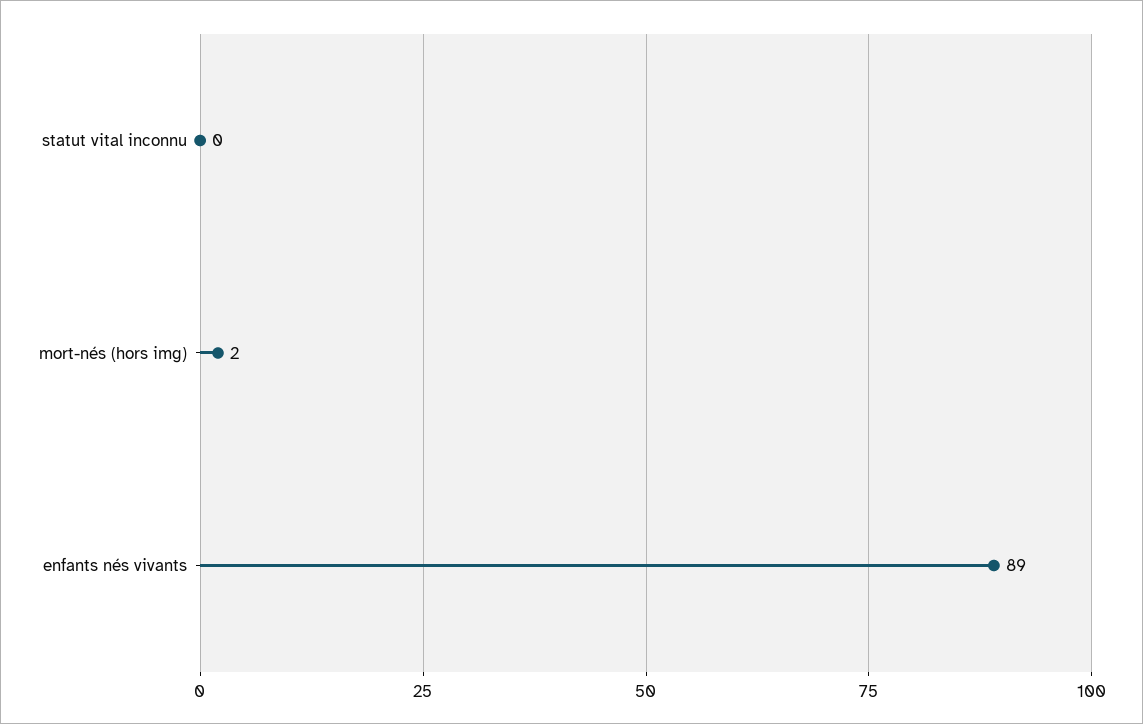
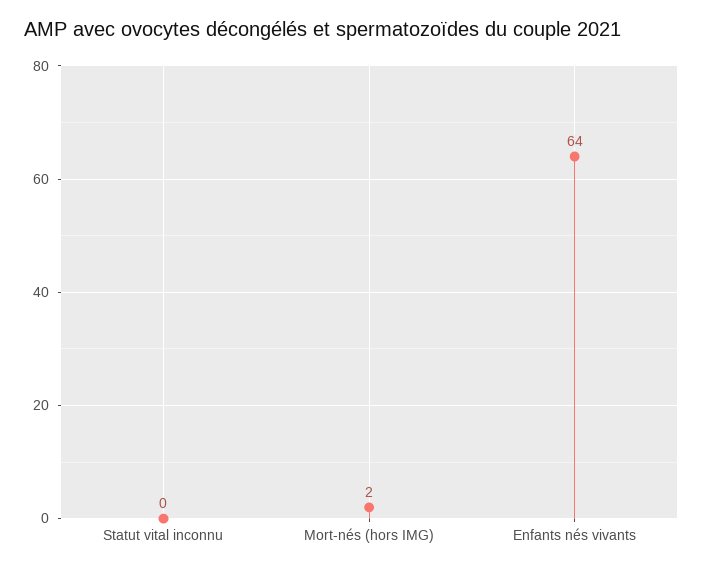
  {
    "statut vital inconnu": 0,
    "mort-nés (hors img)": 2,
-   "enfants nés vivants": 89
+   "enfants nés vivants": 64
  }

